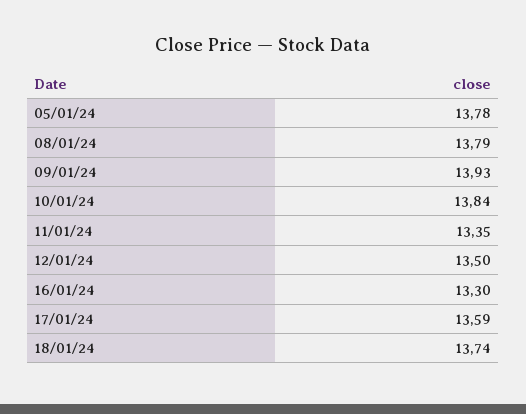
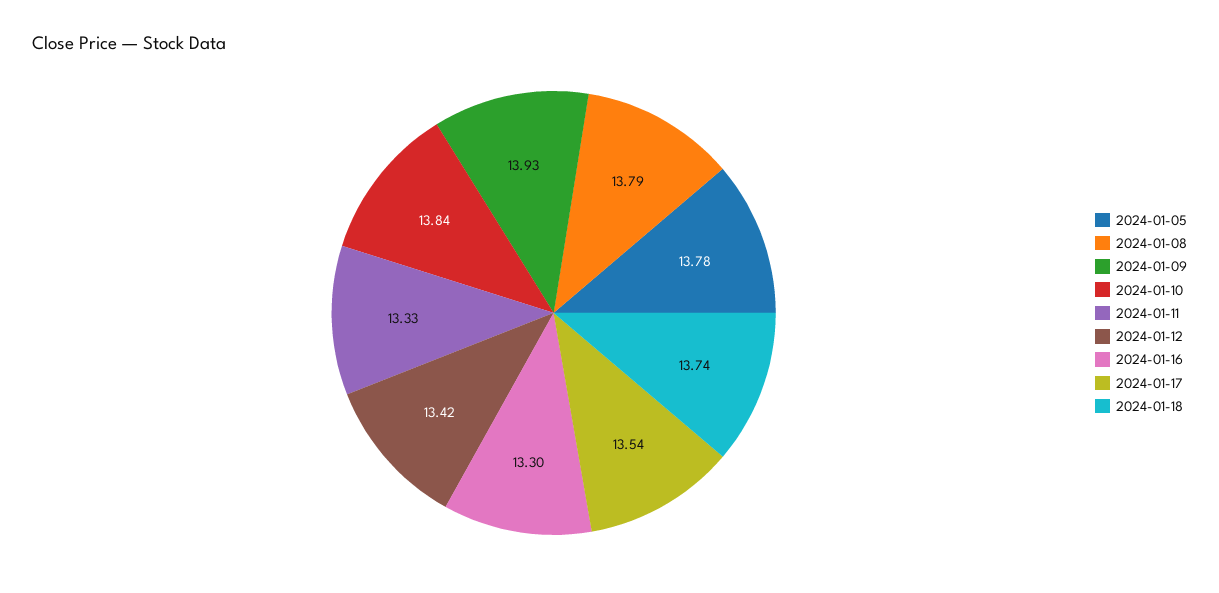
  {
    "05/01/24": 13.78,
    "08/01/24": 13.79,
    "09/01/24": 13.93,
    "10/01/24": 13.84,
-   "11/01/24": 13.35,
+   "11/01/24": 13.33,
-   "12/01/24": 13.5,
+   "12/01/24": 13.42,
    "16/01/24": 13.3,
-   "17/01/24": 13.59,
+   "17/01/24": 13.54,
    "18/01/24": 13.74
  }

